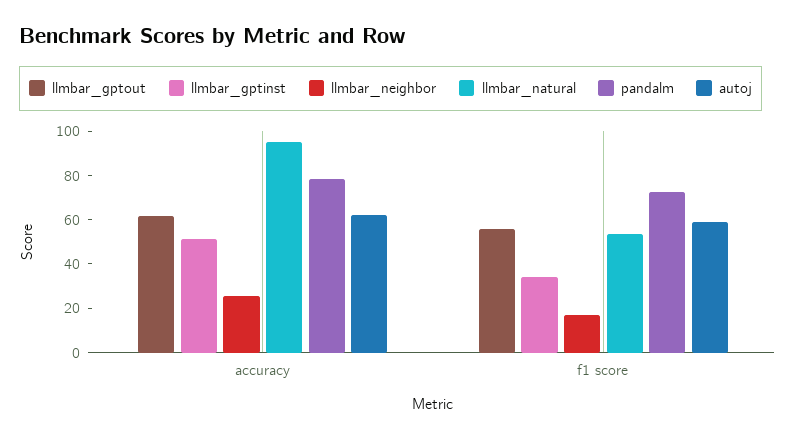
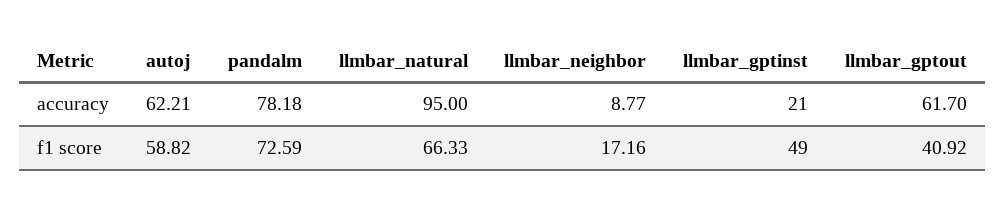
  {
    "llmbar_gptout": {
      "accuracy": 61.7,
-     "f1 score": 55
+     "f1 score": 40.92
    },
    "llmbar_gptinst": {
-     "accuracy": 50,
+     "accuracy": 21,
-     "f1 score": 35
+     "f1 score": 49
    },
    "llmbar_neighbor": {
-     "accuracy": 25,
+     "accuracy": 8.77,
      "f1 score": 17.16
    },
    "llmbar_natural": {
      "accuracy": 95,
-     "f1 score": 55
+     "f1 score": 66.33
    },
    "pandalm": {
      "accuracy": 78.18,
      "f1 score": 72.59
    },
    "autoj": {
      "accuracy": 62.21,
      "f1 score": 58.82
    }
  }

